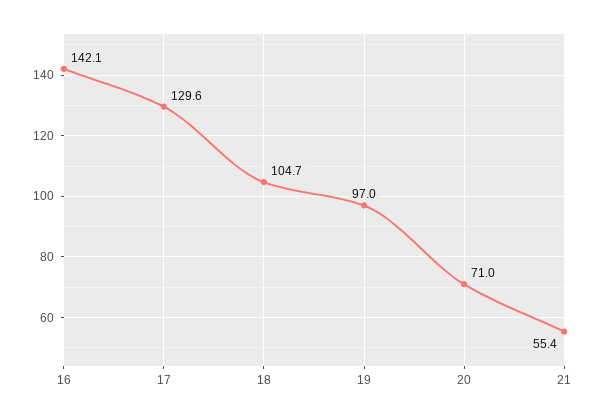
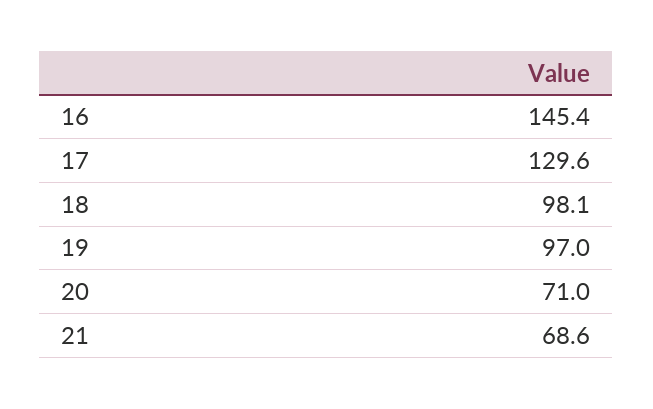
  {
-   "16": 142.1,
+   "16": 145.4,
    "17": 129.6,
-   "18": 104.7,
+   "18": 98.1,
    "19": 97,
    "20": 71,
-   "21": 55.4
+   "21": 68.6
  }

